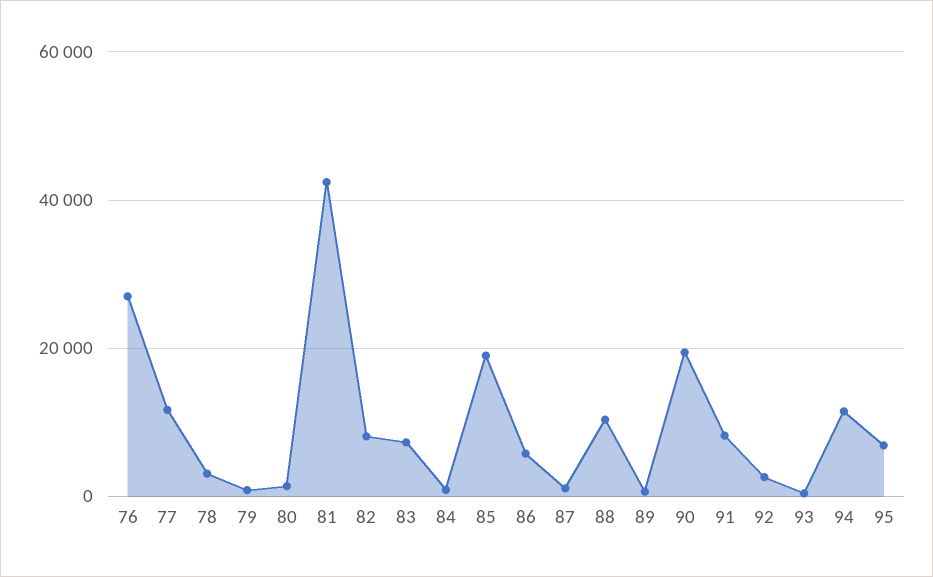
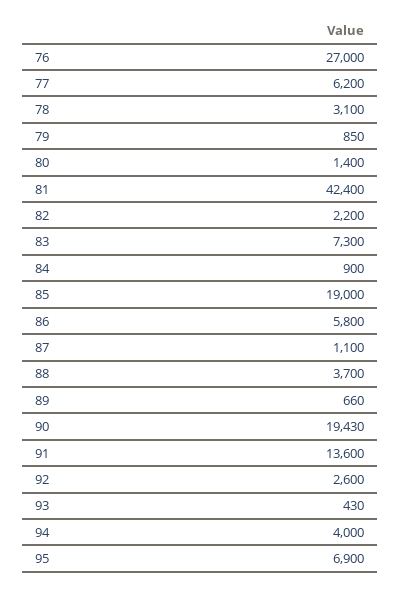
  {
    "76": 27000,
-   "77": 12000,
+   "77": 6200,
    "78": 3100,
    "79": 850,
    "80": 1400,
    "81": 42400,
-   "82": 8000,
+   "82": 2200,
    "83": 7300,
    "84": 900,
    "85": 19000,
    "86": 5800,
    "87": 1100,
-   "88": 10000,
+   "88": 3700,
    "89": 660,
    "90": 19430,
-   "91": 8000,
+   "91": 13600,
    "92": 2600,
    "93": 430,
-   "94": 12000,
+   "94": 4000,
    "95": 6900
  }

